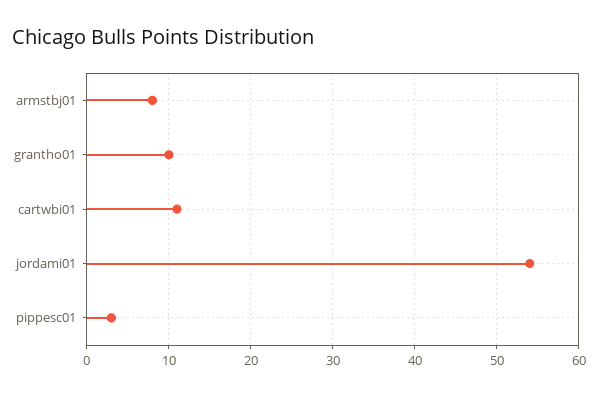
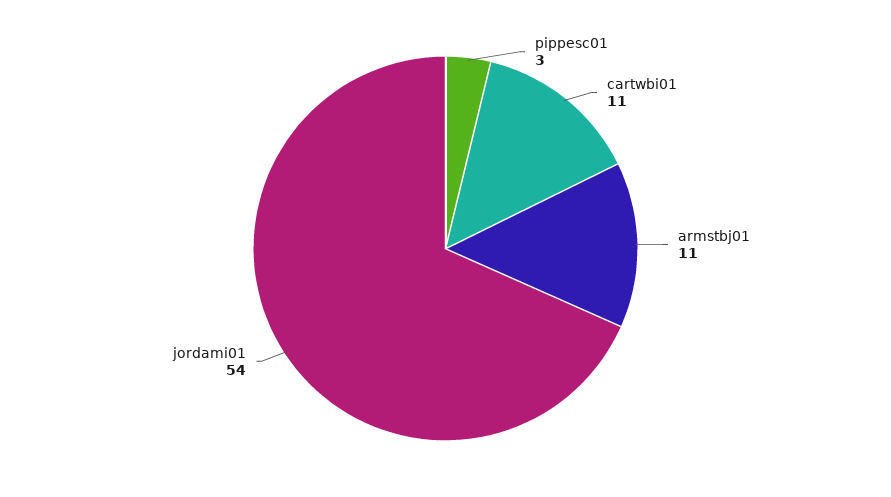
  {
-   "armstbj01": 8,
+   "armstbj01": 11,
-   "grantho01": 10,
    "cartwbi01": 11,
    "jordami01": 54,
    "pippesc01": 3
  }

